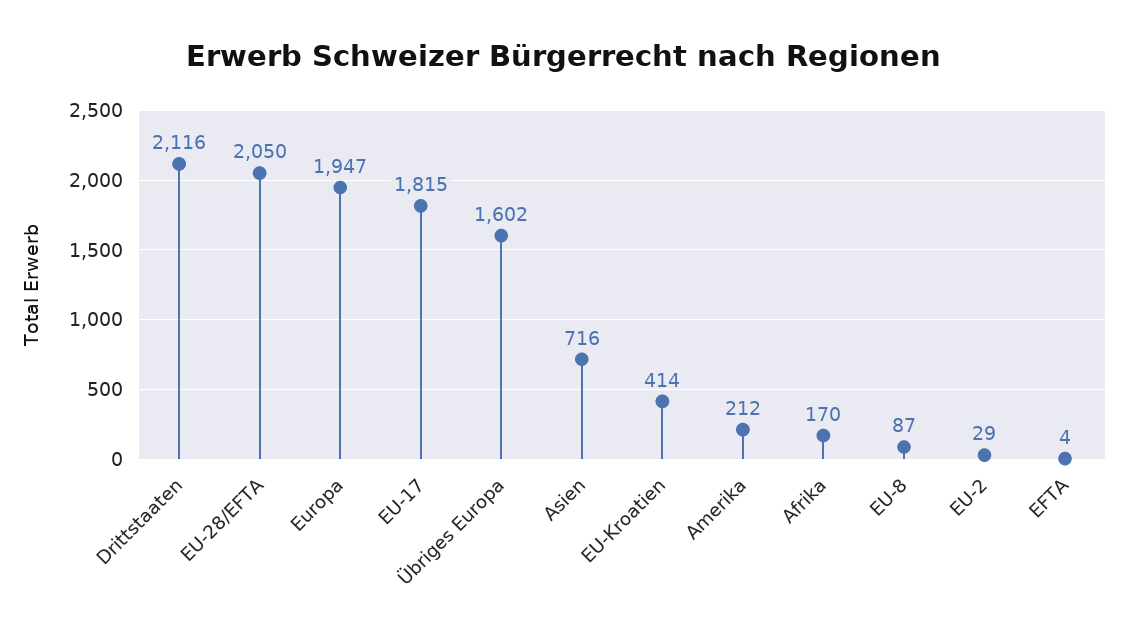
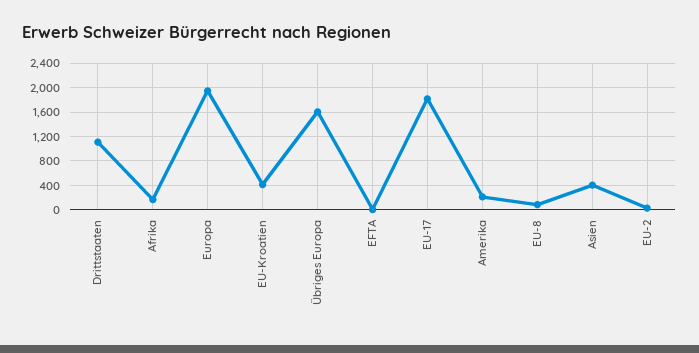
  {
-   "Drittstaaten": 2116,
+   "Drittstaaten": 1100,
-   "EU-28/EFTA": 2050,
    "Europa": 1947,
    "EU-17": 1815,
    "Übriges Europa": 1602,
-   "Asien": 716,
+   "Asien": 400,
    "EU-Kroatien": 414,
    "Amerika": 212,
    "Afrika": 170,
    "EU-8": 87,
    "EU-2": 29,
    "EFTA": 4
  }

